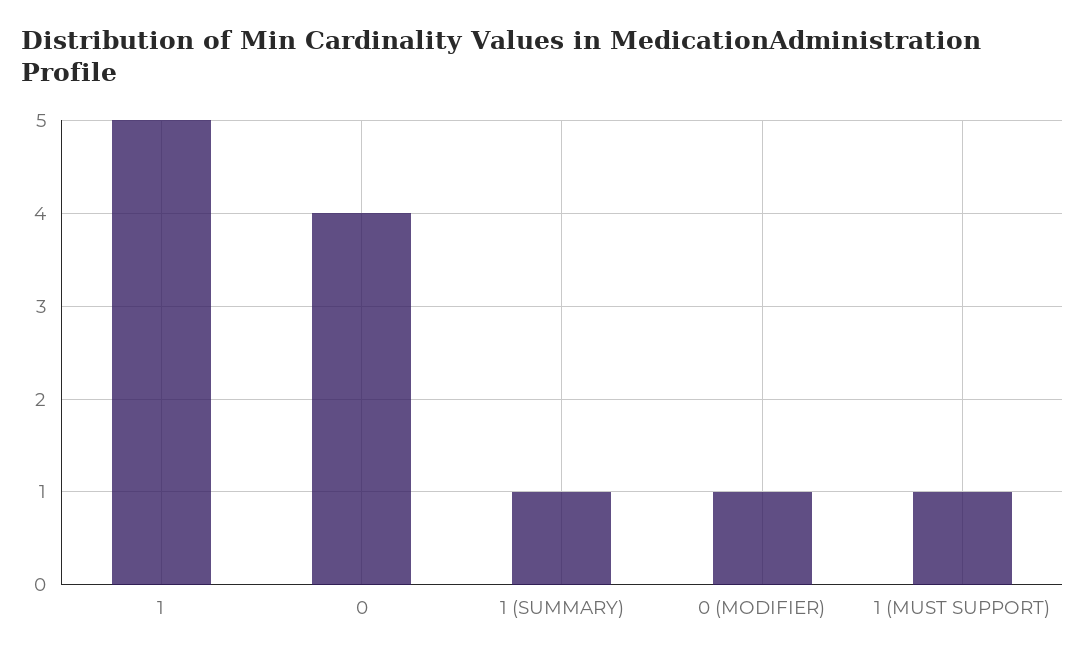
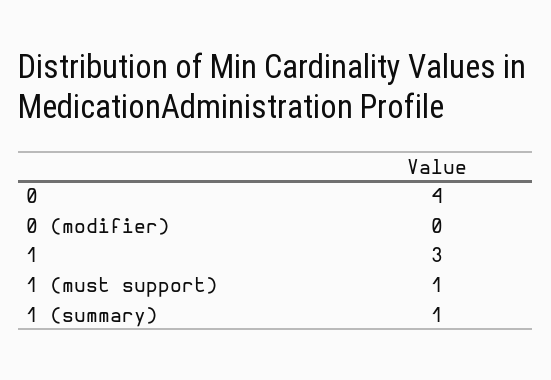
  {
-   "1": 5,
+   "1": 3,
    "0": 4,
    "1 (SUMMARY)": 1,
-   "0 (MODIFIER)": 1,
+   "0 (MODIFIER)": 0,
    "1 (MUST SUPPORT)": 1
  }

